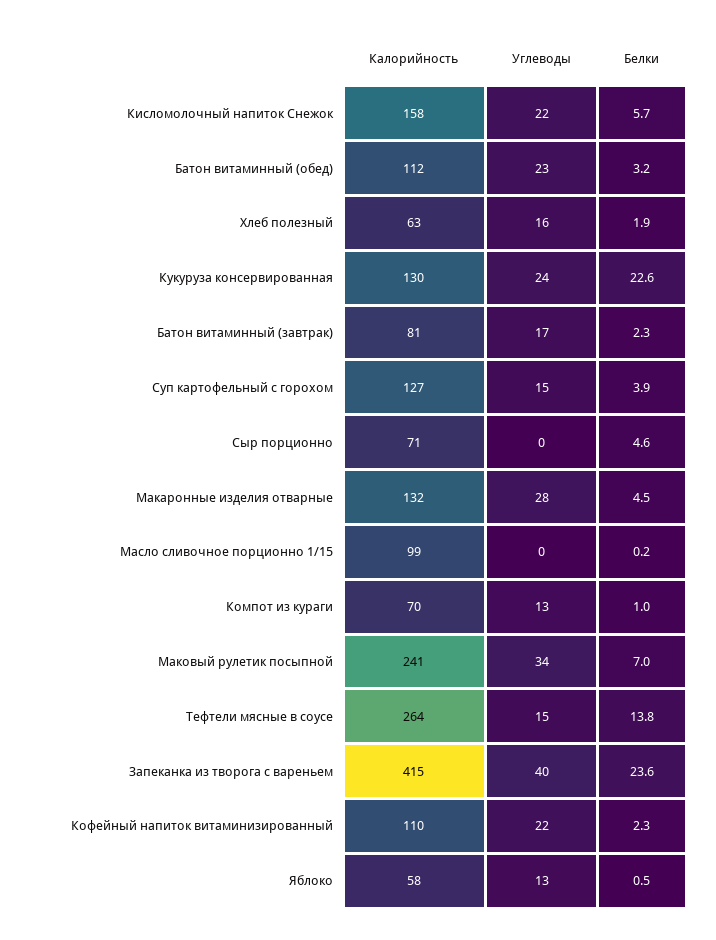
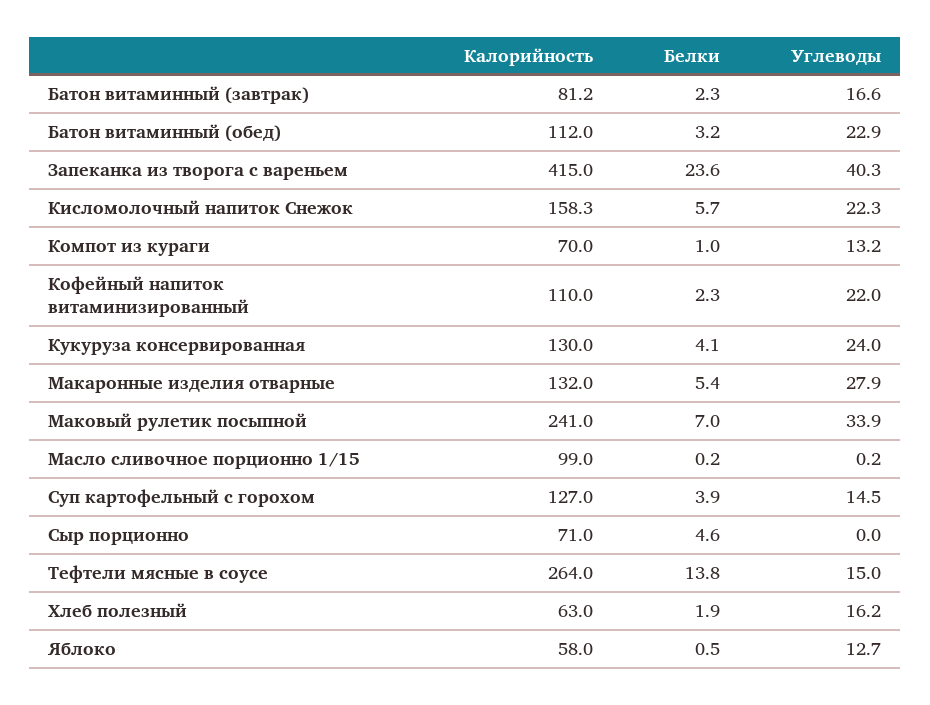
  {
    "Калорийность": {
      "Кисломолочный напиток Снежок": 158.3,
      "Батон витаминный (обед)": 112,
      "Хлеб полезный": 63,
      "Кукуруза консервированная": 130,
      "Батон витаминный (завтрак)": 81.2,
      "Суп картофельный с горохом": 127,
      "Сыр порционно": 71,
      "Макаронные изделия отварные": 132,
      "Масло сливочное порционно 1/15": 99,
      "Компот из кураги": 70,
      "Маковый рулетик посыпной": 241,
      "Тефтели мясные в соусе": 264,
      "Запеканка из творога с вареньем": 415,
      "Кофейный напиток витаминизированный": 110,
      "Яблоко": 58
    },
    "Углеводы": {
      "Кисломолочный напиток Снежок": 22.3,
      "Батон витаминный (обед)": 22.9,
      "Хлеб полезный": 16.2,
      "Кукуруза консервированная": 24,
      "Батон витаминный (завтрак)": 16.6,
      "Суп картофельный с горохом": 14.5,
      "Сыр порционно": 0,
      "Макаронные изделия отварные": 27.9,
      "Масло сливочное порционно 1/15": 0.2,
      "Компот из кураги": 13.2,
      "Маковый рулетик посыпной": 33.9,
      "Тефтели мясные в соусе": 15,
      "Запеканка из творога с вареньем": 40.3,
      "Кофейный напиток витаминизированный": 22,
      "Яблоко": 12.7
    },
    "Белки": {
      "Кисломолочный напиток Снежок": 5.7,
      "Батон витаминный (обед)": 3.2,
      "Хлеб полезный": 1.9,
-     "Кукуруза консервированная": 22.6,
+     "Кукуруза консервированная": 4.1,
      "Батон витаминный (завтрак)": 2.3,
      "Суп картофельный с горохом": 3.9,
      "Сыр порционно": 4.6,
-     "Макаронные изделия отварные": 4.5,
+     "Макаронные изделия отварные": 5.4,
      "Масло сливочное порционно 1/15": 0.2,
      "Компот из кураги": 1,
      "Маковый рулетик посыпной": 7,
      "Тефтели мясные в соусе": 13.8,
      "Запеканка из творога с вареньем": 23.6,
      "Кофейный напиток витаминизированный": 2.3,
      "Яблоко": 0.5
    }
  }

